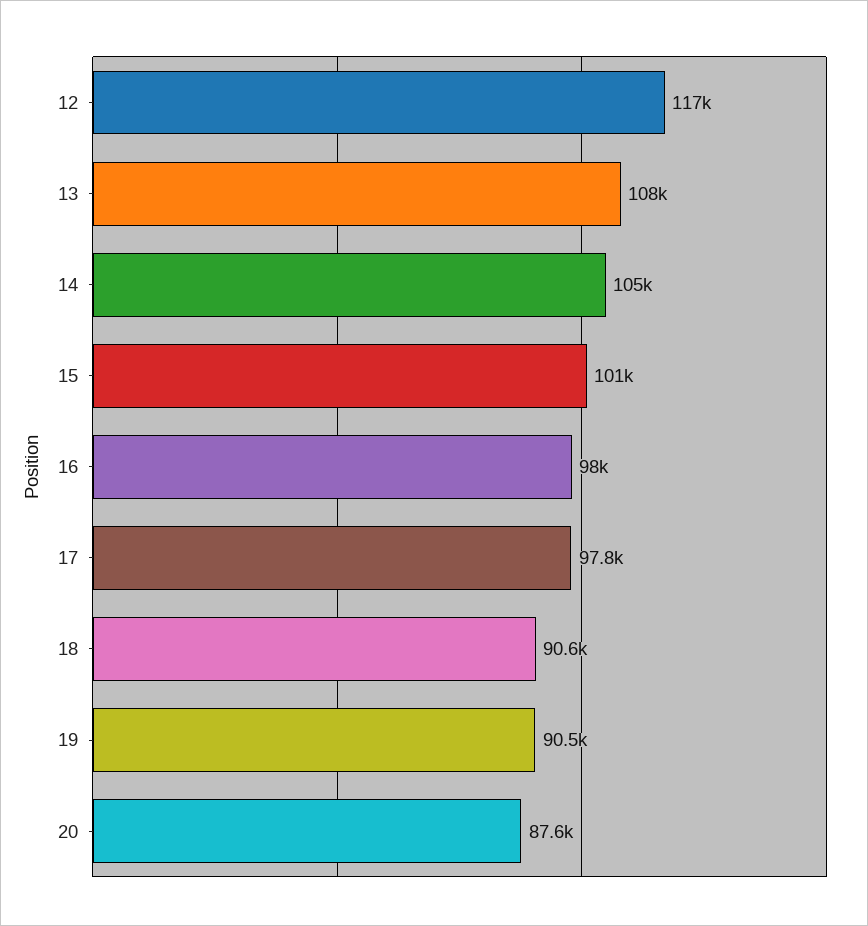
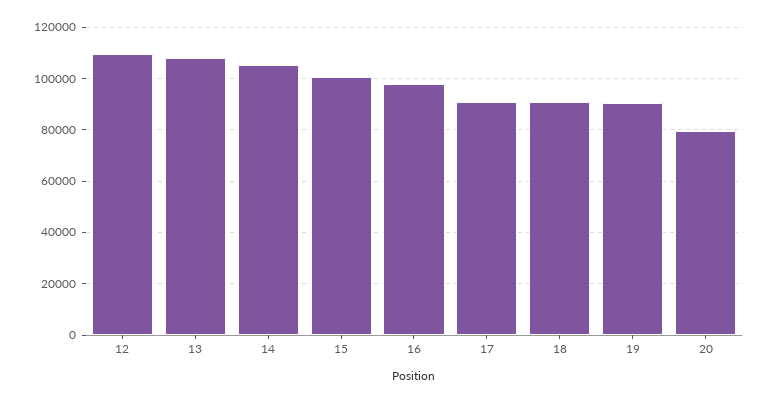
  {
-   "12": 117000,
+   "12": 110000,
    "13": 108000,
    "14": 105000,
    "15": 101000,
    "16": 98000,
-   "17": 97800,
+   "17": 90000,
    "18": 90600,
    "19": 90500,
-   "20": 87600
+   "20": 80000
  }

